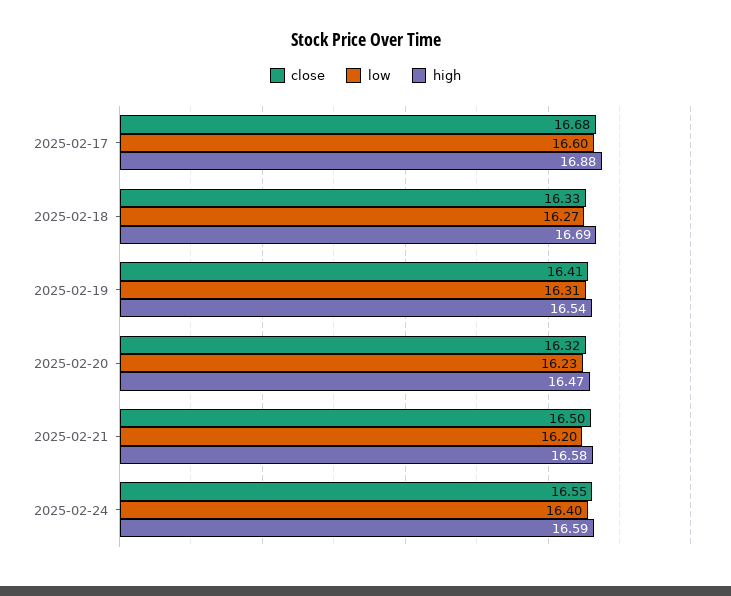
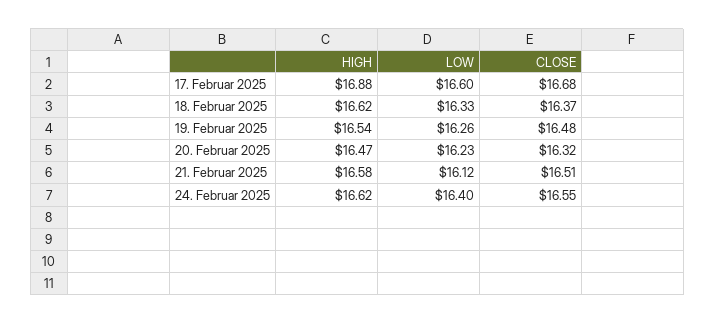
  {
    "close": {
      "2025-02-17": 16.68,
-     "2025-02-18": 16.33,
+     "2025-02-18": 16.37,
-     "2025-02-19": 16.41,
+     "2025-02-19": 16.48,
      "2025-02-20": 16.32,
-     "2025-02-21": 16.5,
+     "2025-02-21": 16.51,
      "2025-02-24": 16.55
    },
    "low": {
      "2025-02-17": 16.6,
-     "2025-02-18": 16.27,
+     "2025-02-18": 16.33,
-     "2025-02-19": 16.31,
+     "2025-02-19": 16.26,
      "2025-02-20": 16.23,
-     "2025-02-21": 16.2,
+     "2025-02-21": 16.12,
      "2025-02-24": 16.4
    },
    "high": {
      "2025-02-17": 16.88,
-     "2025-02-18": 16.69,
+     "2025-02-18": 16.62,
      "2025-02-19": 16.54,
      "2025-02-20": 16.47,
      "2025-02-21": 16.58,
-     "2025-02-24": 16.59
+     "2025-02-24": 16.62
    }
  }

